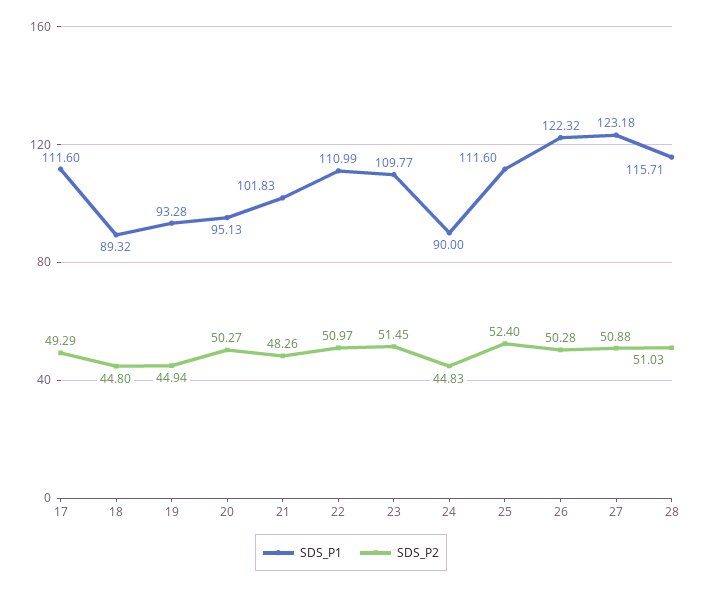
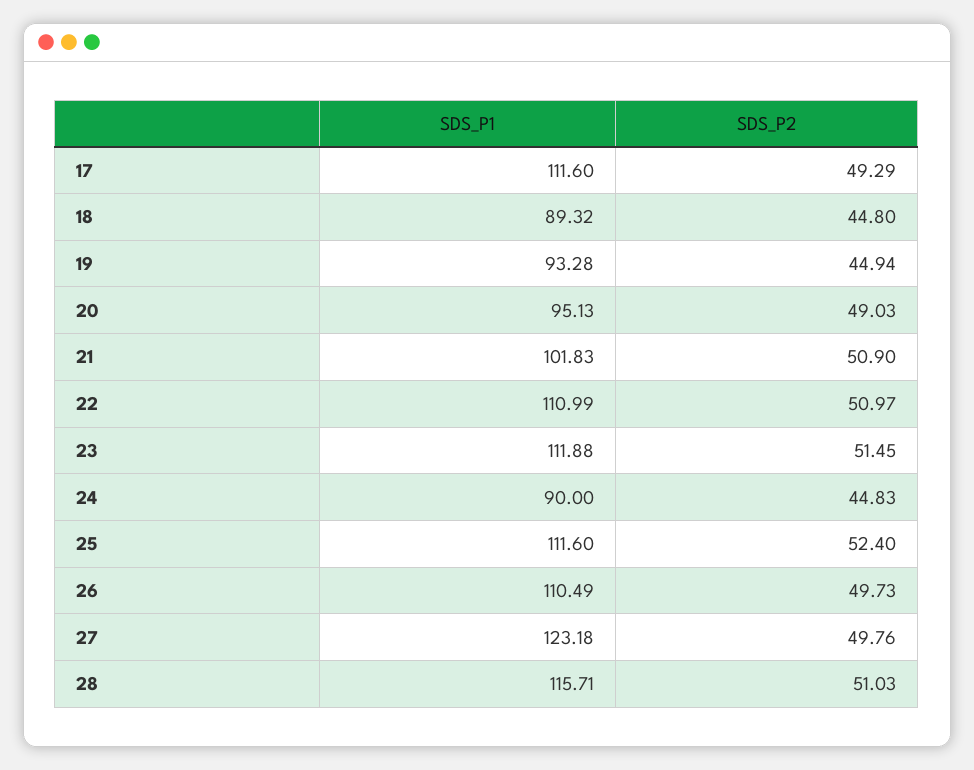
  {
    "SDS_P1": {
      "17": 111.6,
      "18": 89.32,
      "19": 93.28,
      "20": 95.13,
      "21": 101.83,
      "22": 110.99,
-     "23": 109.77,
+     "23": 111.88,
      "24": 90,
      "25": 111.6,
-     "26": 122.32,
+     "26": 110.49,
      "27": 123.18,
      "28": 115.71
    },
    "SDS_P2": {
      "17": 49.29,
      "18": 44.8,
      "19": 44.94,
-     "20": 50.27,
+     "20": 49.03,
-     "21": 48.26,
+     "21": 50.9,
      "22": 50.97,
      "23": 51.45,
      "24": 44.83,
      "25": 52.4,
-     "26": 50.28,
+     "26": 49.73,
-     "27": 50.88,
+     "27": 49.76,
      "28": 51.03
    }
  }

